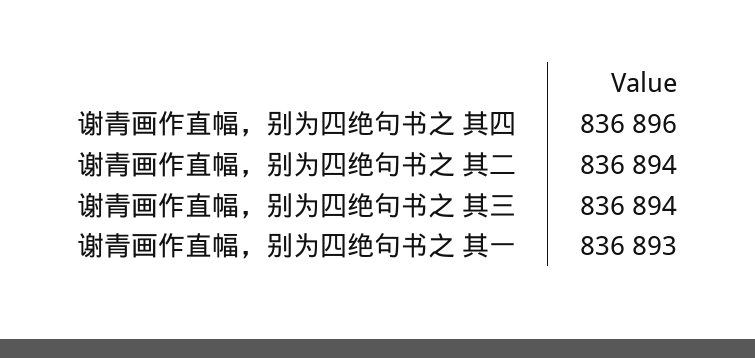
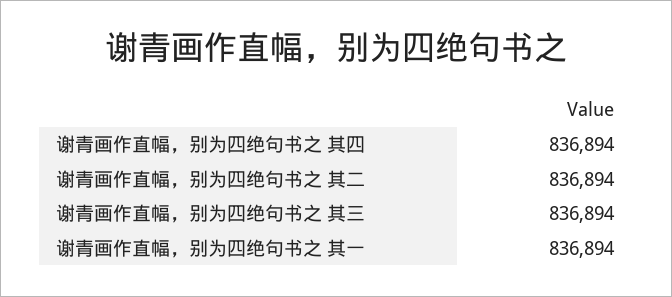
  {
-   "谢青画作直幅，别为四绝句书之 其四": 836896,
+   "谢青画作直幅，别为四绝句书之 其四": 836894,
    "谢青画作直幅，别为四绝句书之 其二": 836894,
    "谢青画作直幅，别为四绝句书之 其三": 836894,
-   "谢青画作直幅，别为四绝句书之 其一": 836893
+   "谢青画作直幅，别为四绝句书之 其一": 836894
  }

